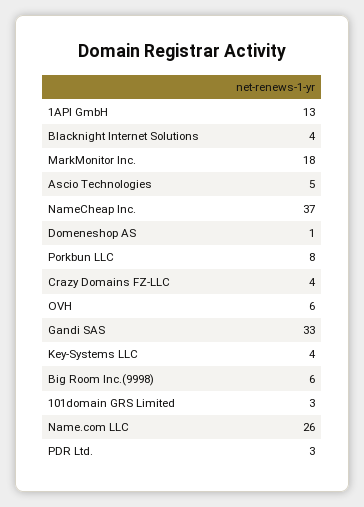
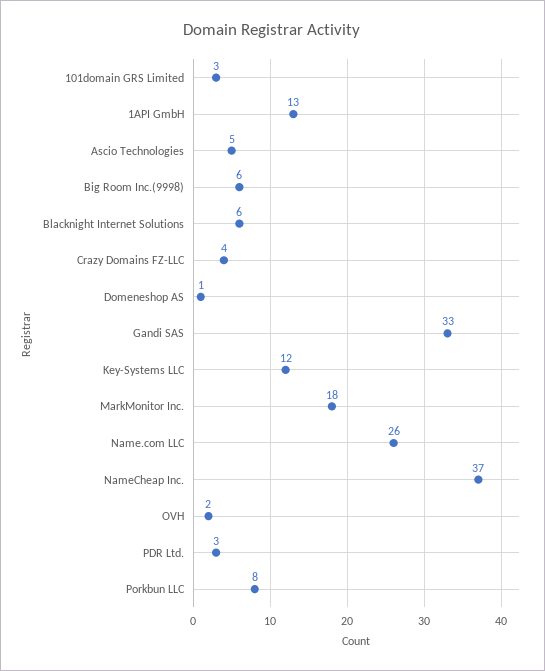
  {
    "1API GmbH": 13,
-   "Blacknight Internet Solutions": 4,
+   "Blacknight Internet Solutions": 6,
    "MarkMonitor Inc.": 18,
    "Ascio Technologies": 5,
    "NameCheap Inc.": 37,
    "Domeneshop AS": 1,
    "Porkbun LLC": 8,
    "Crazy Domains FZ-LLC": 4,
-   "OVH": 6,
+   "OVH": 2,
    "Gandi SAS": 33,
-   "Key-Systems LLC": 4,
+   "Key-Systems LLC": 12,
    "Big Room Inc.(9998)": 6,
    "101domain GRS Limited": 3,
    "Name.com LLC": 26,
    "PDR Ltd.": 3
  }

